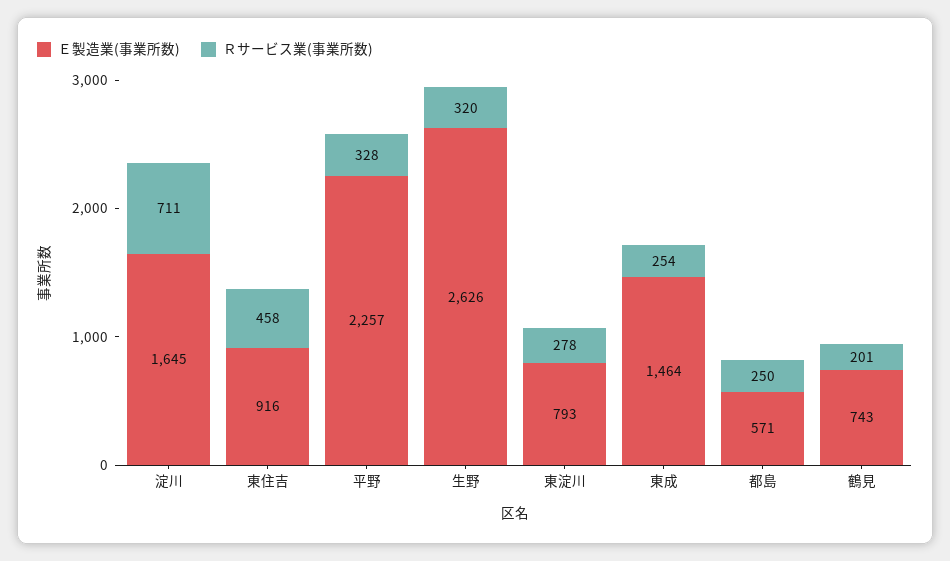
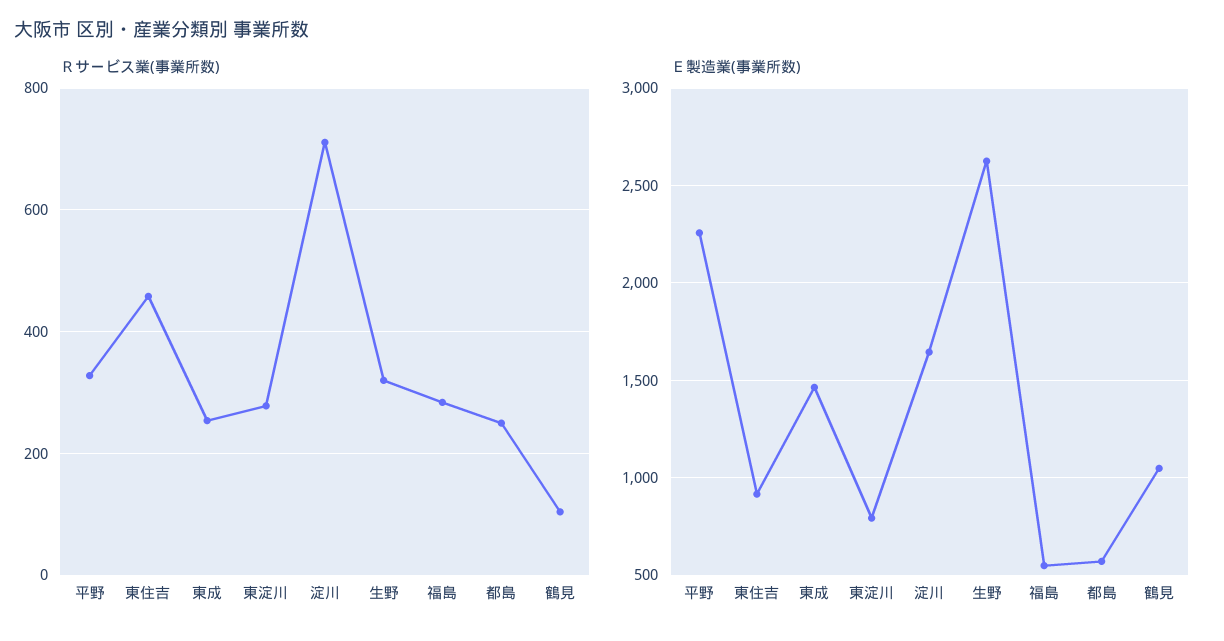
  {
    "Ｅ製造業(事業所数)": {
      "淀川": 1645,
      "東住吉": 916,
      "平野": 2257,
      "生野": 2626,
      "東淀川": 793,
      "東成": 1464,
      "都島": 571,
-     "鶴見": 743
+     "鶴見": 1050,
+     "福島": 550
    },
    "Ｒサービス業(事業所数)": {
      "淀川": 711,
      "東住吉": 458,
      "平野": 328,
      "生野": 320,
      "東淀川": 278,
      "東成": 254,
      "都島": 250,
-     "鶴見": 201
+     "鶴見": 100,
+     "福島": 280
    }
  }

